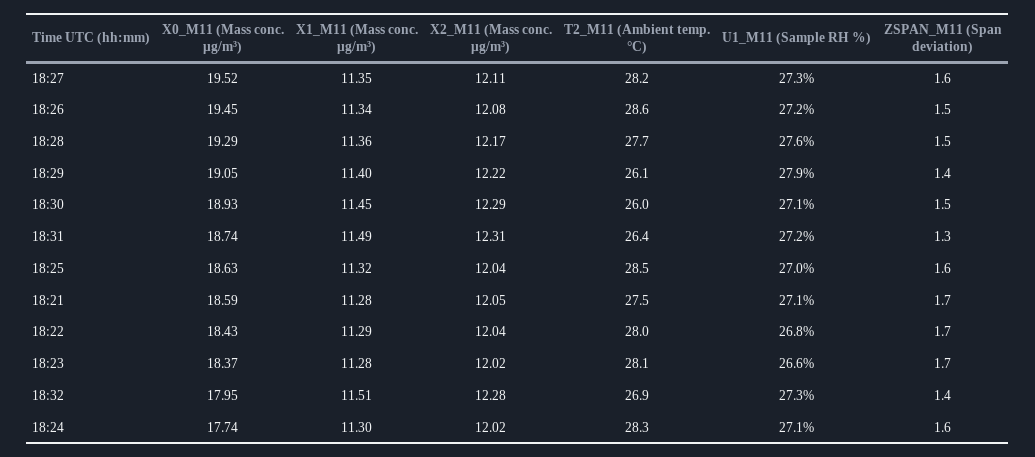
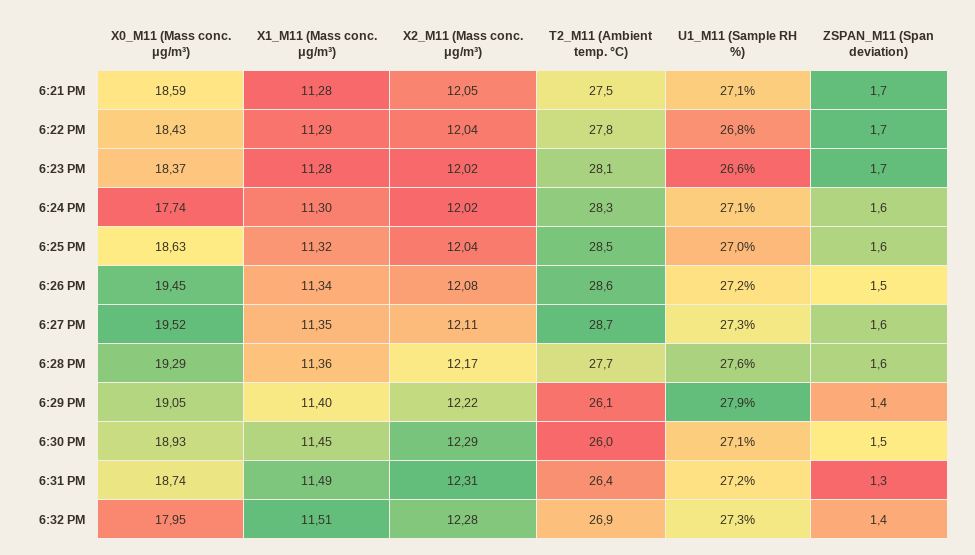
  {
    "X0_M11 (Mass conc. μg/m³)": {
      "18:27": 19.52,
      "18:26": 19.45,
      "18:28": 19.29,
      "18:29": 19.05,
      "18:30": 18.93,
      "18:31": 18.74,
      "18:25": 18.63,
      "18:21": 18.59,
      "18:22": 18.43,
      "18:23": 18.37,
      "18:32": 17.95,
      "18:24": 17.74
    },
    "X1_M11 (Mass conc. μg/m³)": {
      "18:27": 11.35,
      "18:26": 11.34,
      "18:28": 11.36,
      "18:29": 11.4,
      "18:30": 11.45,
      "18:31": 11.49,
      "18:25": 11.32,
      "18:21": 11.28,
      "18:22": 11.29,
      "18:23": 11.28,
      "18:32": 11.51,
      "18:24": 11.3
    },
    "X2_M11 (Mass conc. μg/m³)": {
      "18:27": 12.11,
      "18:26": 12.08,
      "18:28": 12.17,
      "18:29": 12.22,
      "18:30": 12.29,
      "18:31": 12.31,
      "18:25": 12.04,
      "18:21": 12.05,
      "18:22": 12.04,
      "18:23": 12.02,
      "18:32": 12.28,
      "18:24": 12.02
    },
    "T2_M11 (Ambient temp. °C)": {
-     "18:27": 28.2,
+     "18:27": 28.7,
      "18:26": 28.6,
      "18:28": 27.7,
      "18:29": 26.1,
      "18:30": 26,
      "18:31": 26.4,
      "18:25": 28.5,
      "18:21": 27.5,
-     "18:22": 28,
+     "18:22": 27.8,
      "18:23": 28.1,
      "18:32": 26.9,
      "18:24": 28.3
    },
    "U1_M11 (Sample RH %)": {
      "18:27": 27.3,
      "18:26": 27.2,
      "18:28": 27.6,
      "18:29": 27.9,
      "18:30": 27.1,
      "18:31": 27.2,
      "18:25": 27,
      "18:21": 27.1,
      "18:22": 26.8,
      "18:23": 26.6,
      "18:32": 27.3,
      "18:24": 27.1
    },
    "ZSPAN_M11 (Span deviation)": {
      "18:27": 1.6,
      "18:26": 1.5,
-     "18:28": 1.5,
+     "18:28": 1.6,
      "18:29": 1.4,
      "18:30": 1.5,
      "18:31": 1.3,
      "18:25": 1.6,
      "18:21": 1.7,
      "18:22": 1.7,
      "18:23": 1.7,
      "18:32": 1.4,
      "18:24": 1.6
    }
  }

